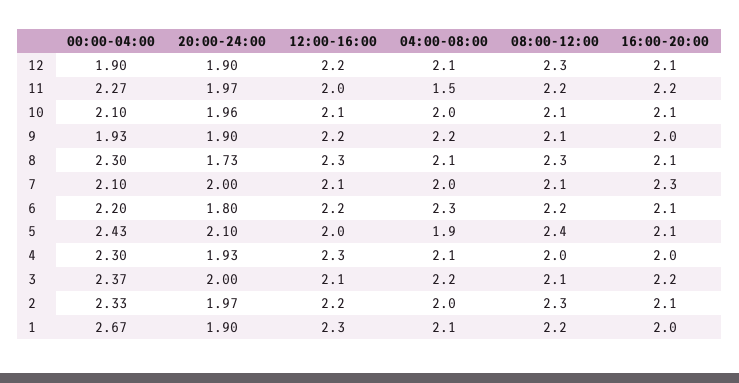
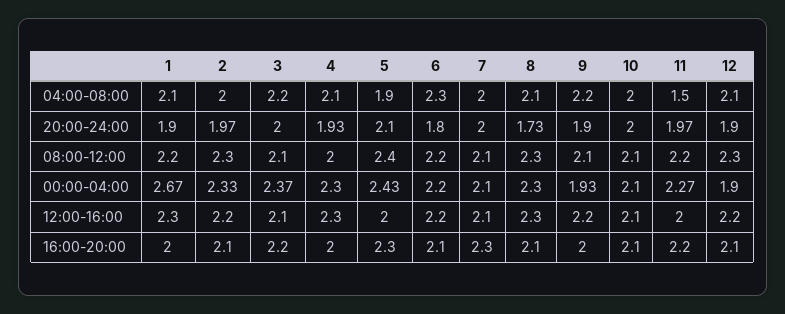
  {
    "00:00-04:00": {
      "12": 1.9,
      "11": 2.27,
      "10": 2.1,
      "9": 1.93,
      "8": 2.3,
      "7": 2.1,
      "6": 2.2,
      "5": 2.43,
      "4": 2.3,
      "3": 2.37,
      "2": 2.33,
      "1": 2.67
    },
    "20:00-24:00": {
      "12": 1.9,
      "11": 1.97,
-     "10": 1.96,
+     "10": 2,
      "9": 1.9,
      "8": 1.73,
      "7": 2,
      "6": 1.8,
      "5": 2.1,
      "4": 1.93,
      "3": 2,
      "2": 1.97,
      "1": 1.9
    },
    "12:00-16:00": {
      "12": 2.2,
      "11": 2,
      "10": 2.1,
      "9": 2.2,
      "8": 2.3,
      "7": 2.1,
      "6": 2.2,
      "5": 2,
      "4": 2.3,
      "3": 2.1,
      "2": 2.2,
      "1": 2.3
    },
    "04:00-08:00": {
      "12": 2.1,
      "11": 1.5,
      "10": 2,
      "9": 2.2,
      "8": 2.1,
      "7": 2,
      "6": 2.3,
      "5": 1.9,
      "4": 2.1,
      "3": 2.2,
      "2": 2,
      "1": 2.1
    },
    "08:00-12:00": {
      "12": 2.3,
      "11": 2.2,
      "10": 2.1,
      "9": 2.1,
      "8": 2.3,
      "7": 2.1,
      "6": 2.2,
      "5": 2.4,
      "4": 2,
      "3": 2.1,
      "2": 2.3,
      "1": 2.2
    },
    "16:00-20:00": {
      "12": 2.1,
      "11": 2.2,
      "10": 2.1,
      "9": 2,
      "8": 2.1,
      "7": 2.3,
      "6": 2.1,
-     "5": 2.1,
+     "5": 2.3,
      "4": 2,
      "3": 2.2,
      "2": 2.1,
      "1": 2
    }
  }

